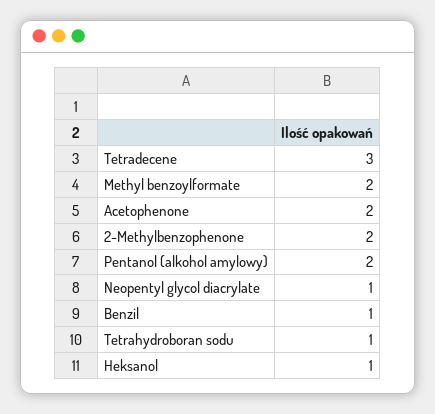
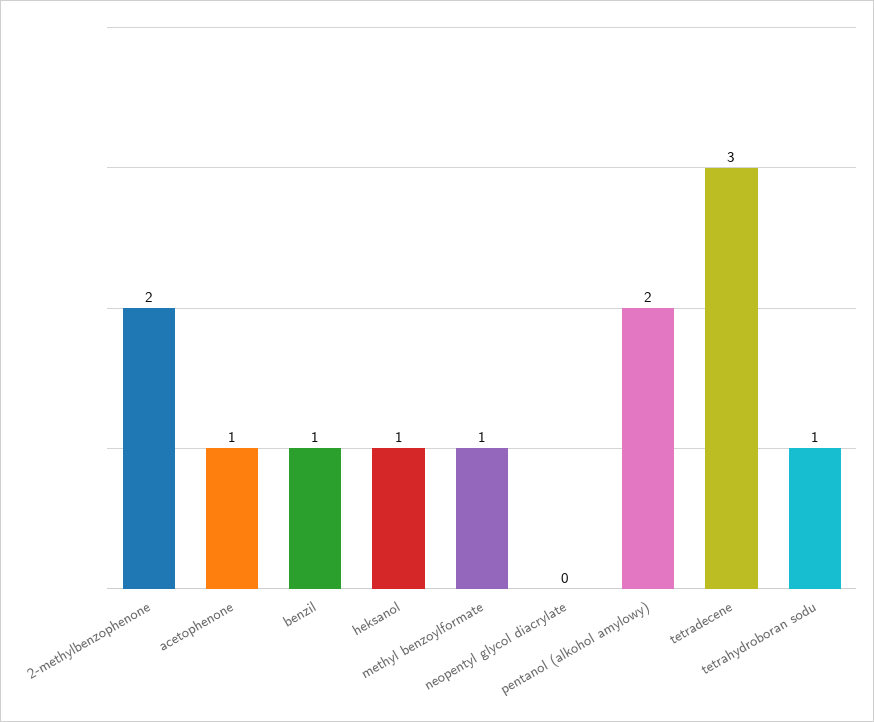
  {
    "Tetradecene": 3,
-   "Methyl benzoylformate": 2,
+   "Methyl benzoylformate": 1,
-   "Acetophenone": 2,
+   "Acetophenone": 1,
    "2-Methylbenzophenone": 2,
    "Pentanol (alkohol amylowy)": 2,
-   "Neopentyl glycol diacrylate": 1,
+   "Neopentyl glycol diacrylate": 0,
    "Benzil": 1,
    "Tetrahydroboran sodu": 1,
    "Heksanol": 1
  }

